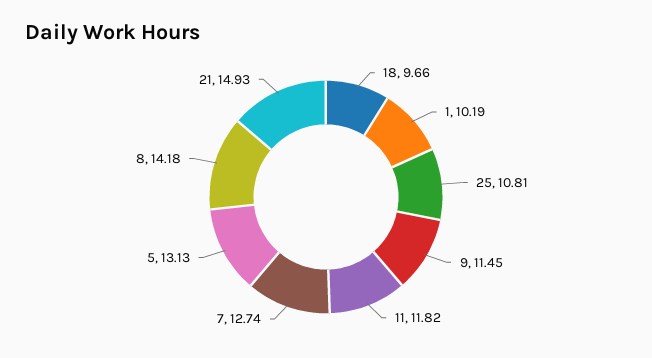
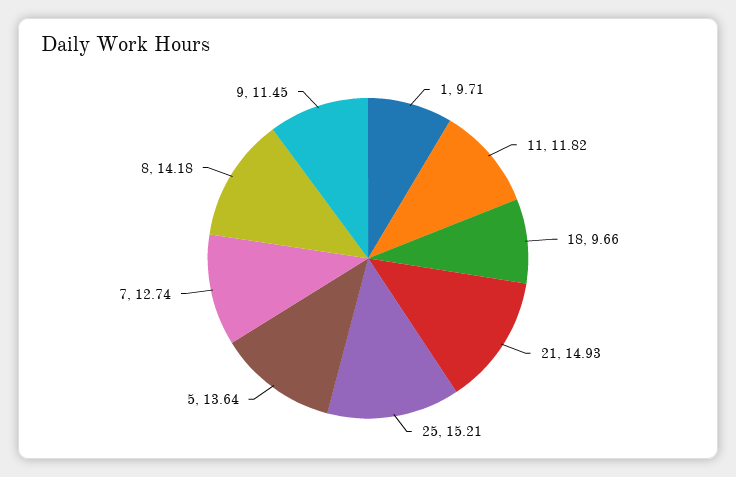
  {
    "18": 9.66,
-   "1": 10.19,
+   "1": 9.71,
-   "25": 10.81,
+   "25": 15.21,
    "9": 11.45,
    "11": 11.82,
    "7": 12.74,
-   "5": 13.13,
+   "5": 13.64,
    "8": 14.18,
    "21": 14.93
  }

